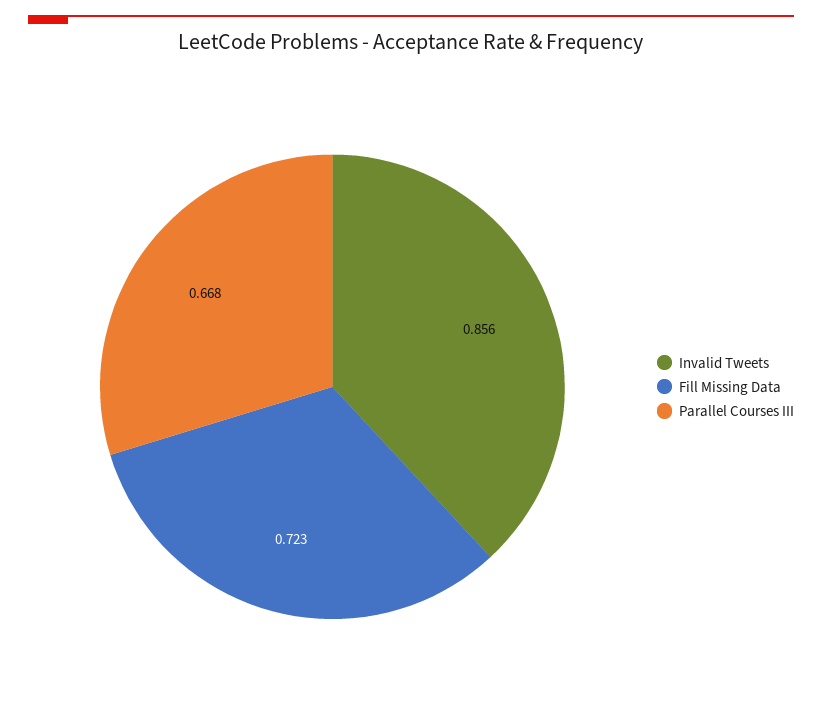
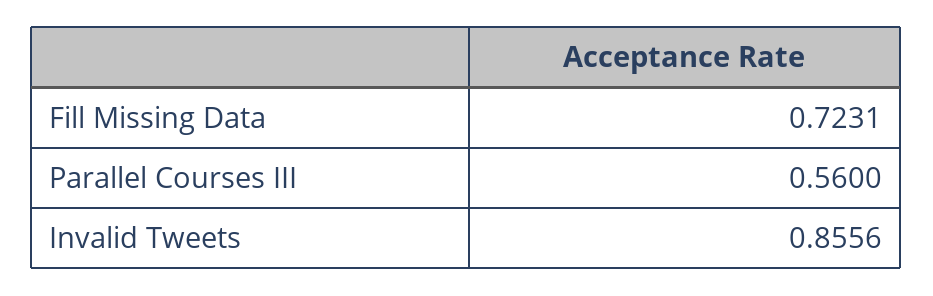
  {
    "Invalid Tweets": 0.8556,
    "Fill Missing Data": 0.7231,
-   "Parallel Courses III": 0.668
+   "Parallel Courses III": 0.56
  }

